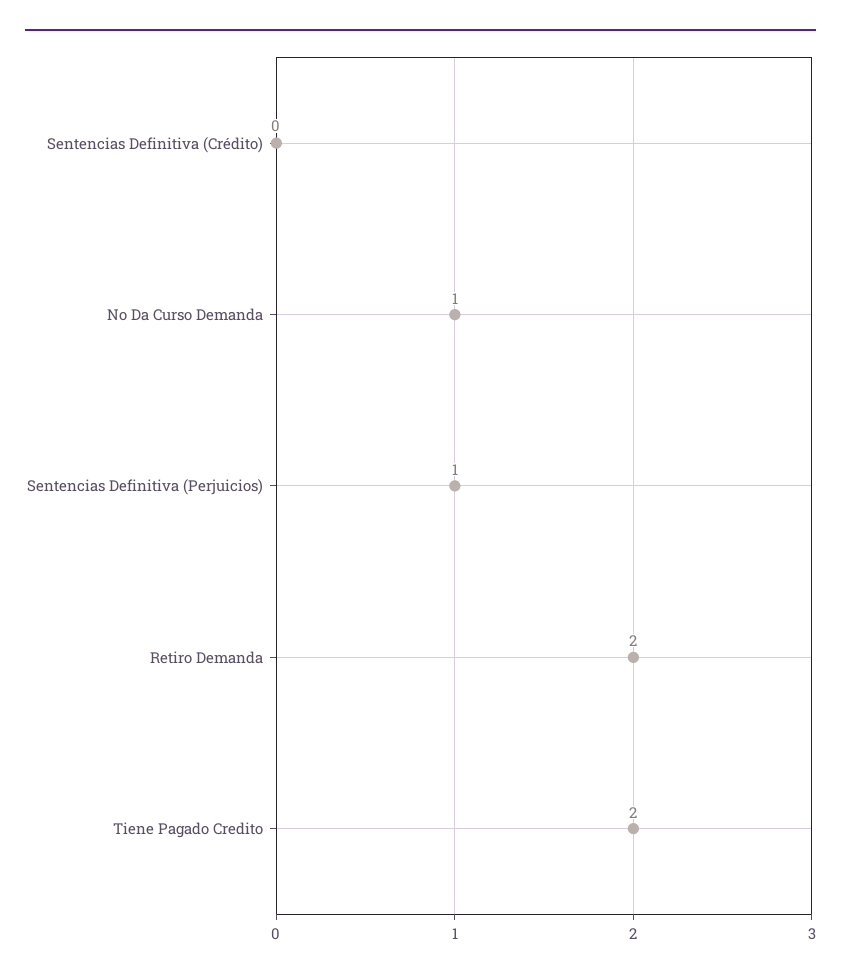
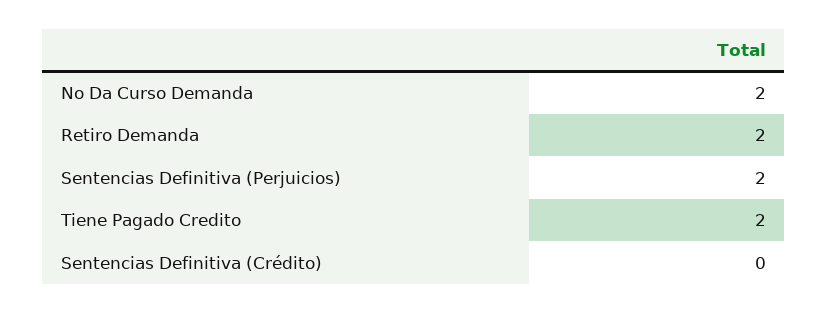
  {
    "Sentencias Definitiva (Crédito)": 0,
-   "No Da Curso Demanda": 1,
+   "No Da Curso Demanda": 2,
-   "Sentencias Definitiva (Perjuicios)": 1,
+   "Sentencias Definitiva (Perjuicios)": 2,
    "Retiro Demanda": 2,
    "Tiene Pagado Credito": 2
  }

